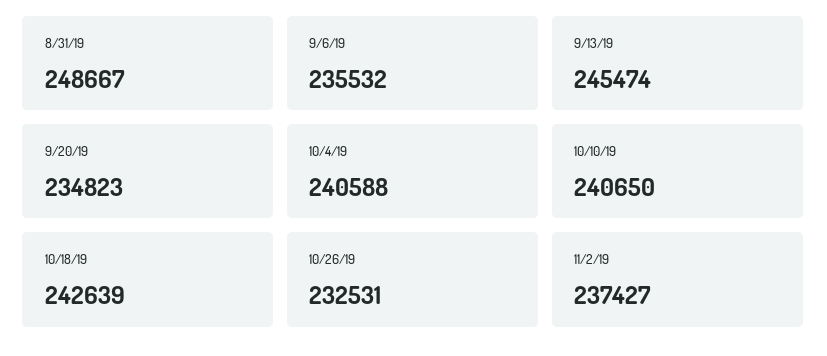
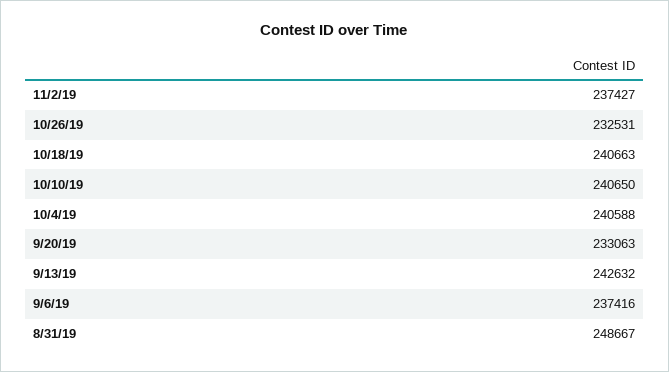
  {
    "8/31/19": 248667,
-   "9/6/19": 235532,
+   "9/6/19": 237416,
-   "9/13/19": 245474,
+   "9/13/19": 242632,
-   "9/20/19": 234823,
+   "9/20/19": 233063,
    "10/4/19": 240588,
    "10/10/19": 240650,
-   "10/18/19": 242639,
+   "10/18/19": 240663,
    "10/26/19": 232531,
    "11/2/19": 237427
  }

